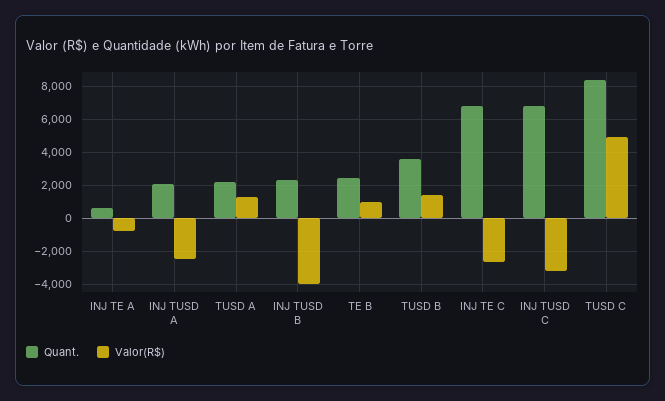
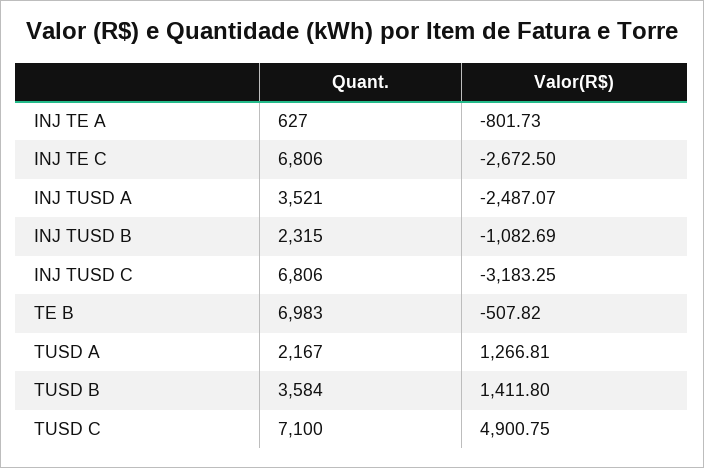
  {
    "Quant.": {
      "INJ TE A": 627,
-     "INJ TUSD A": 2000,
+     "INJ TUSD A": 3521,
      "TUSD A": 2167,
      "INJ TUSD B": 2315,
-     "TE B": 2500,
+     "TE B": 6983,
      "TUSD B": 3584,
      "INJ TE C": 6806,
      "INJ TUSD C": 6806,
-     "TUSD C": 8500
+     "TUSD C": 7100
    },
    "Valor(R$)": {
      "INJ TE A": -801.73,
      "INJ TUSD A": -2487.07,
      "TUSD A": 1266.81,
-     "INJ TUSD B": -4000,
+     "INJ TUSD B": -1082.69,
-     "TE B": 1000,
+     "TE B": -507.82,
      "TUSD B": 1411.8,
      "INJ TE C": -2672.5,
      "INJ TUSD C": -3183.25,
      "TUSD C": 4900.75
    }
  }

